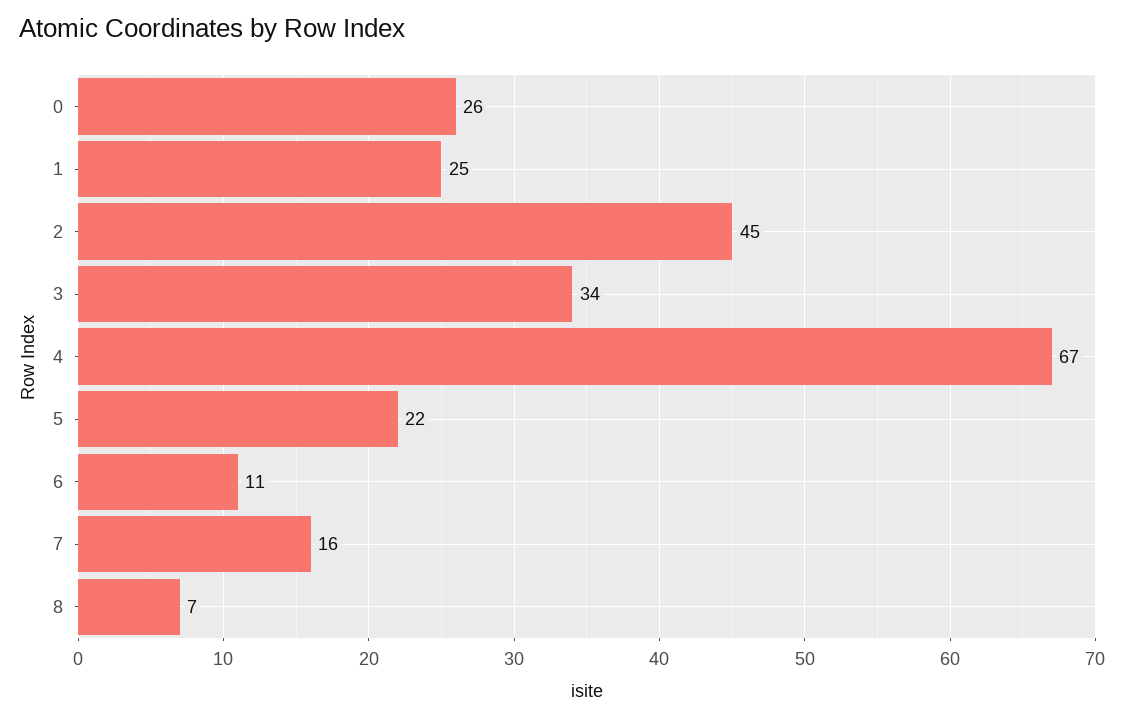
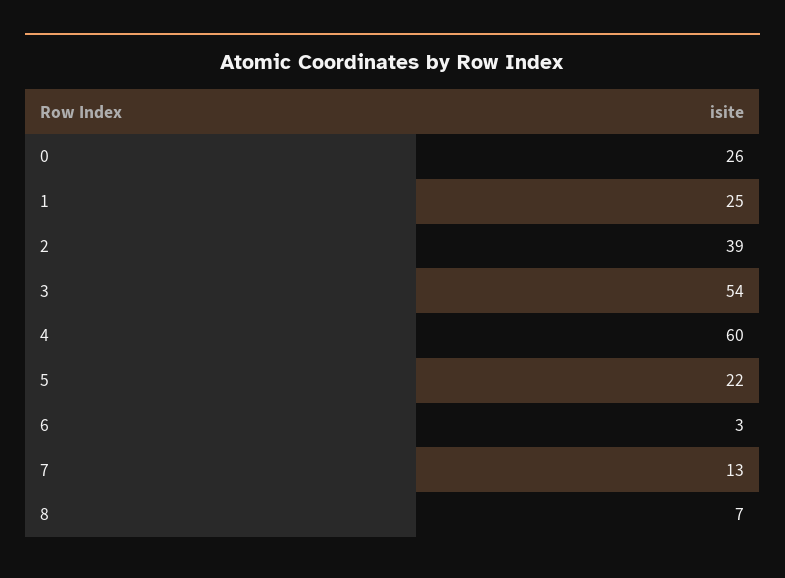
  {
    "0": 26,
    "1": 25,
-   "2": 45,
+   "2": 39,
-   "3": 34,
+   "3": 54,
-   "4": 67,
+   "4": 60,
    "5": 22,
-   "6": 11,
+   "6": 3,
-   "7": 16,
+   "7": 13,
    "8": 7
  }

